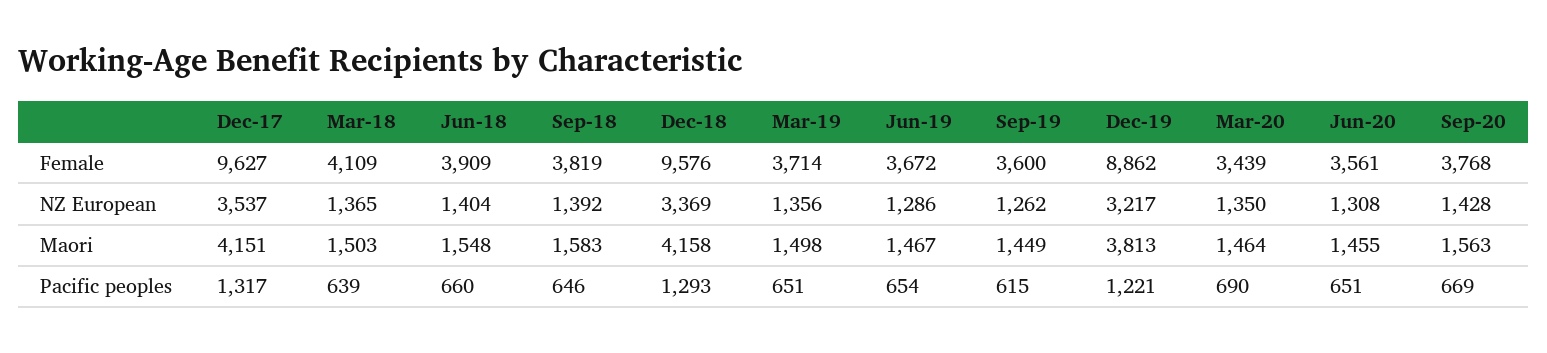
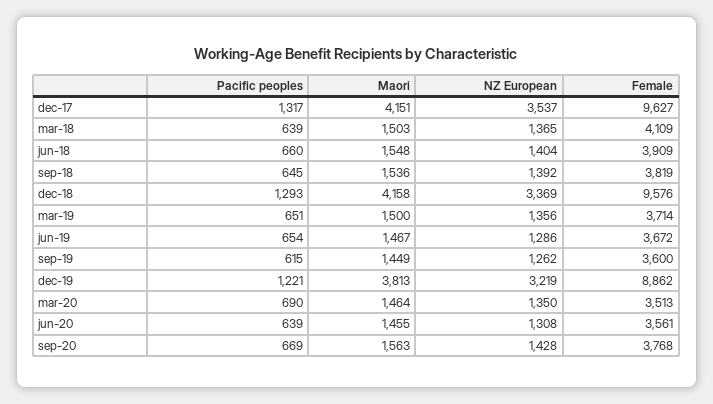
  {
    "Dec-17": {
      "Female": 9627,
      "NZ European": 3537,
      "Maori": 4151,
      "Pacific peoples": 1317
    },
    "Mar-18": {
      "Female": 4109,
      "NZ European": 1365,
      "Maori": 1503,
      "Pacific peoples": 639
    },
    "Jun-18": {
      "Female": 3909,
      "NZ European": 1404,
      "Maori": 1548,
      "Pacific peoples": 660
    },
    "Sep-18": {
      "Female": 3819,
      "NZ European": 1392,
-     "Maori": 1583,
+     "Maori": 1536,
-     "Pacific peoples": 646
+     "Pacific peoples": 645
    },
    "Dec-18": {
      "Female": 9576,
      "NZ European": 3369,
      "Maori": 4158,
      "Pacific peoples": 1293
    },
    "Mar-19": {
      "Female": 3714,
      "NZ European": 1356,
-     "Maori": 1498,
+     "Maori": 1500,
      "Pacific peoples": 651
    },
    "Jun-19": {
      "Female": 3672,
      "NZ European": 1286,
      "Maori": 1467,
      "Pacific peoples": 654
    },
    "Sep-19": {
      "Female": 3600,
      "NZ European": 1262,
      "Maori": 1449,
      "Pacific peoples": 615
    },
    "Dec-19": {
      "Female": 8862,
-     "NZ European": 3217,
+     "NZ European": 3219,
      "Maori": 3813,
      "Pacific peoples": 1221
    },
    "Mar-20": {
-     "Female": 3439,
+     "Female": 3513,
      "NZ European": 1350,
      "Maori": 1464,
      "Pacific peoples": 690
    },
    "Jun-20": {
      "Female": 3561,
      "NZ European": 1308,
      "Maori": 1455,
-     "Pacific peoples": 651
+     "Pacific peoples": 639
    },
    "Sep-20": {
      "Female": 3768,
      "NZ European": 1428,
      "Maori": 1563,
      "Pacific peoples": 669
    }
  }

